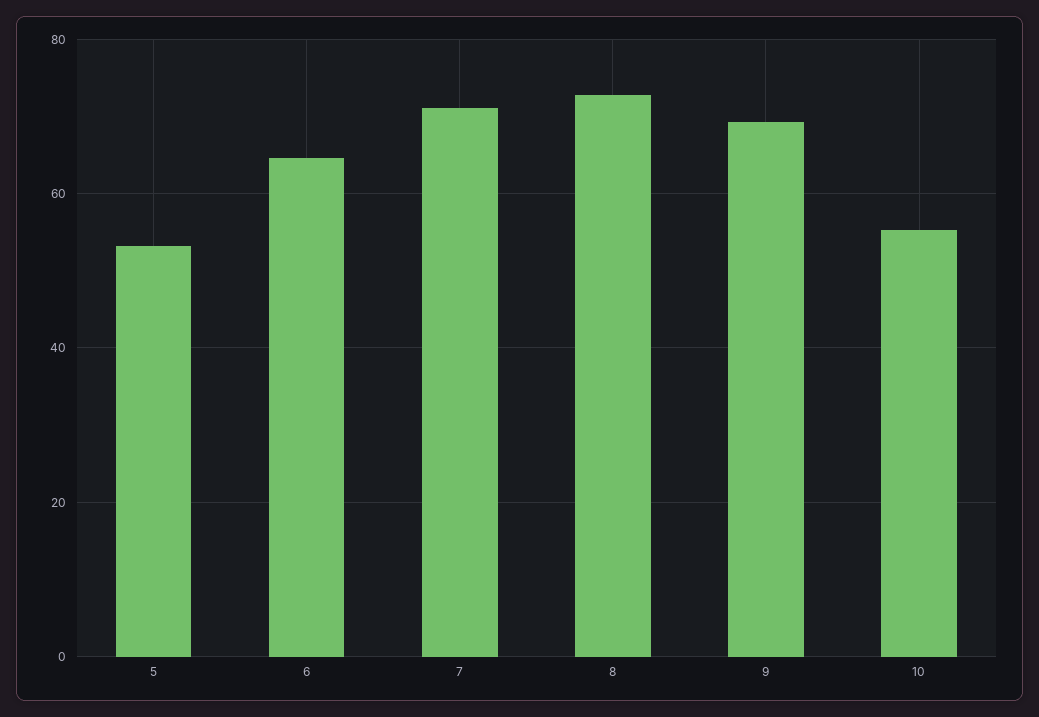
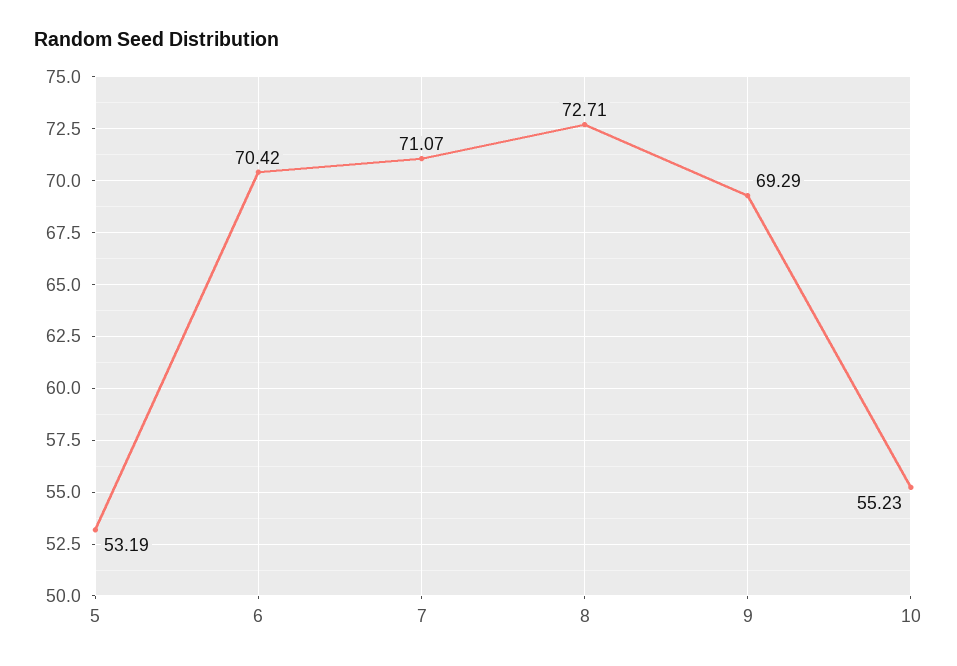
  {
    "5": 53.19,
-   "6": 64,
+   "6": 70.42,
    "7": 71.07,
    "8": 72.71,
    "9": 69.29,
    "10": 55.23
  }

